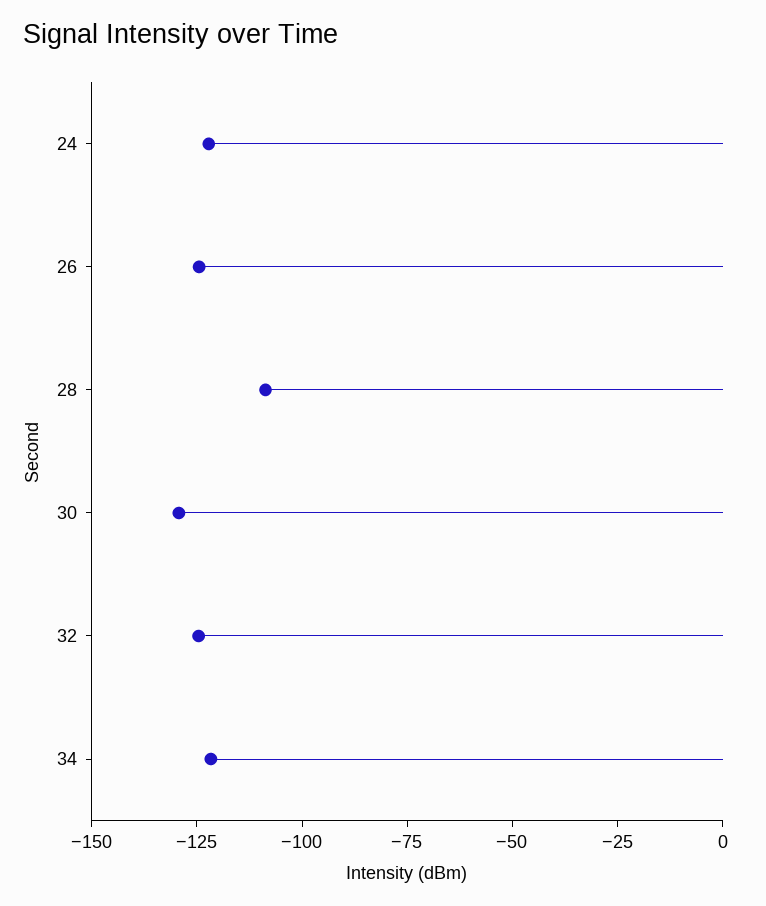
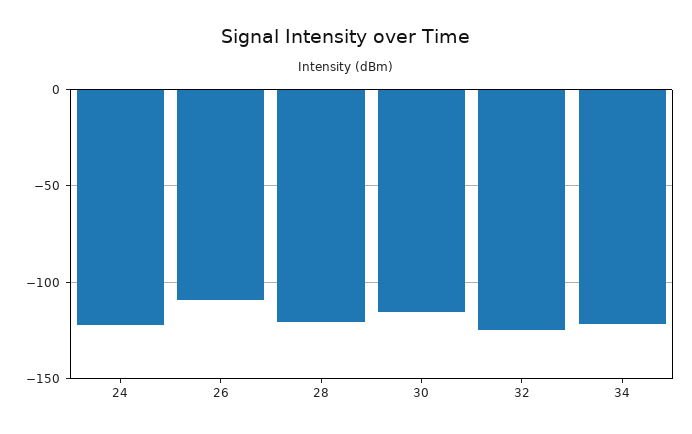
  {
    "24": -120,
-   "26": -125,
+   "26": -110,
-   "28": -110,
+   "28": -120,
-   "30": -130,
+   "30": -115,
    "32": -125,
    "34": -120
  }

